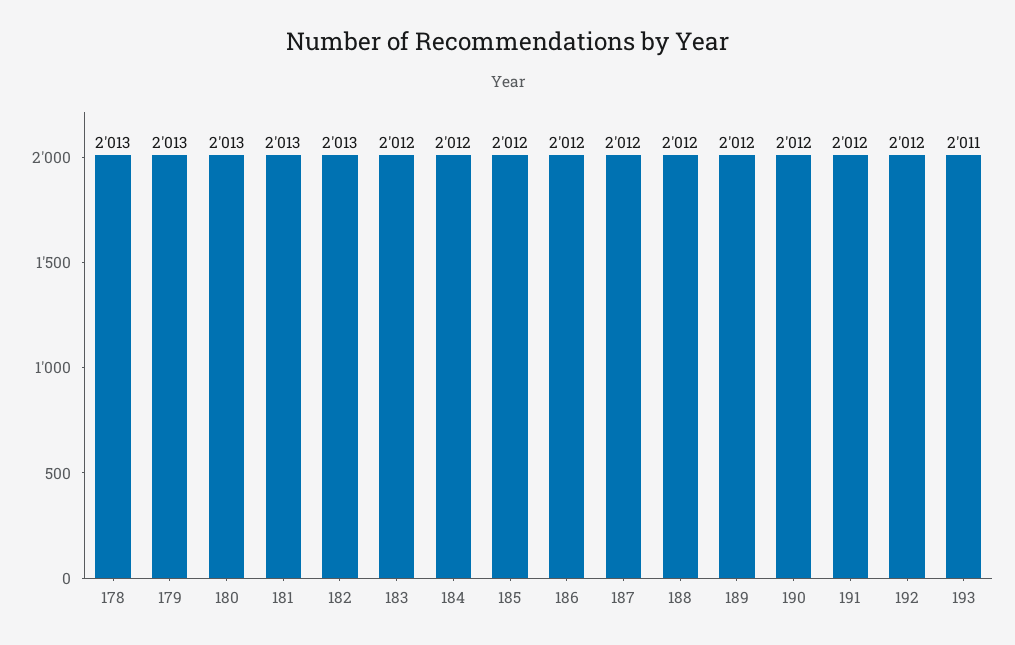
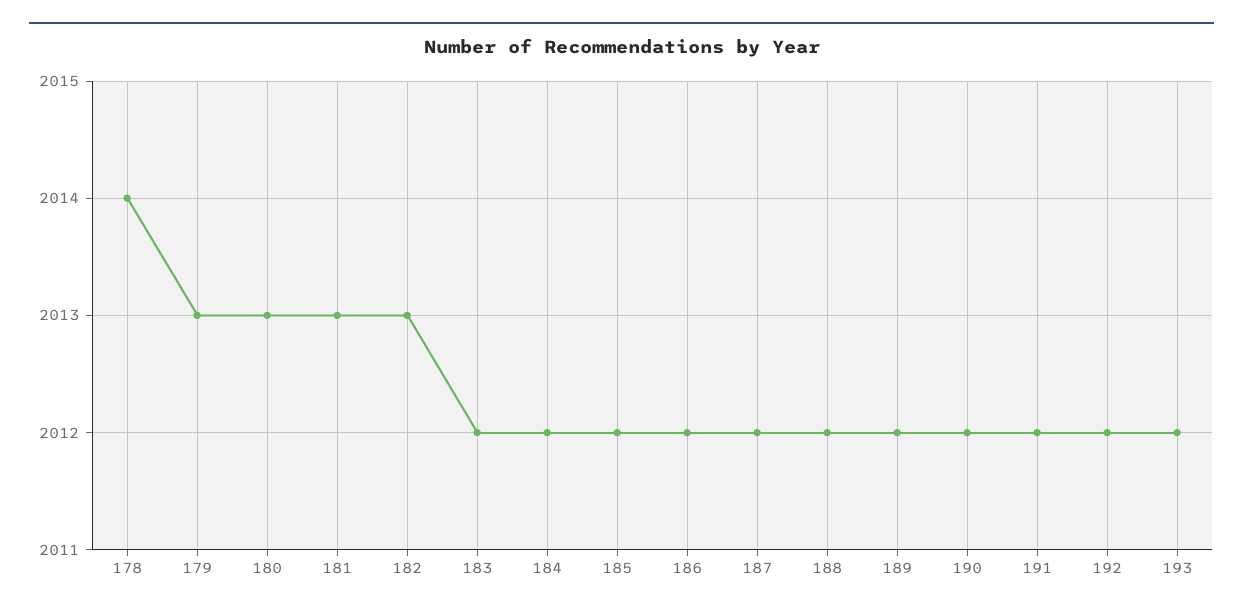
  {
-   "178": 2013,
+   "178": 2014,
    "179": 2013,
    "180": 2013,
    "181": 2013,
    "182": 2013,
    "183": 2012,
    "184": 2012,
    "185": 2012,
    "186": 2012,
    "187": 2012,
    "188": 2012,
    "189": 2012,
    "190": 2012,
    "191": 2012,
    "192": 2012,
-   "193": 2011
+   "193": 2012
  }

